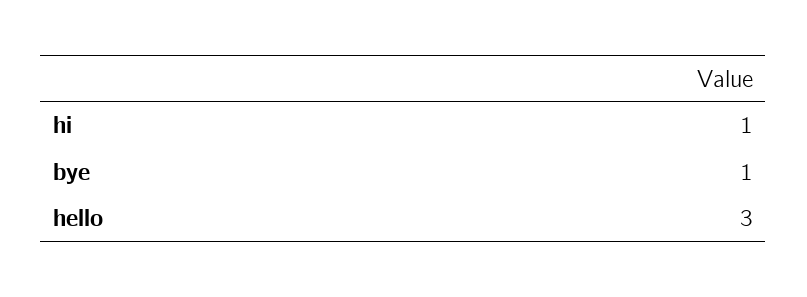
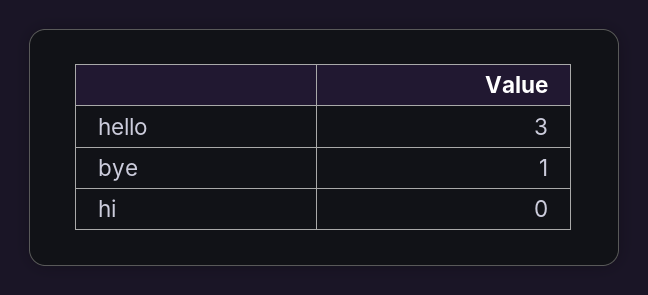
  {
-   "hi": 1,
+   "hi": 0,
    "bye": 1,
    "hello": 3
  }

